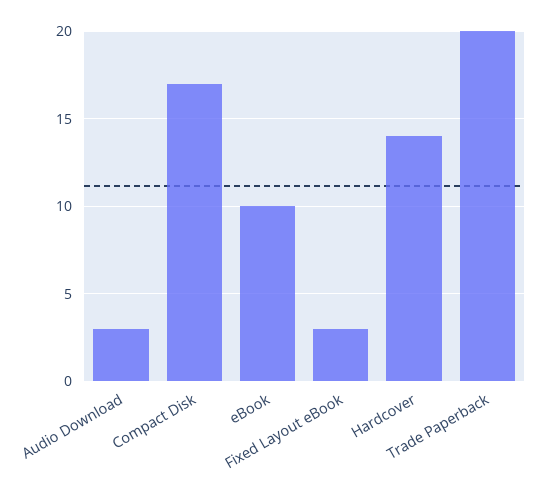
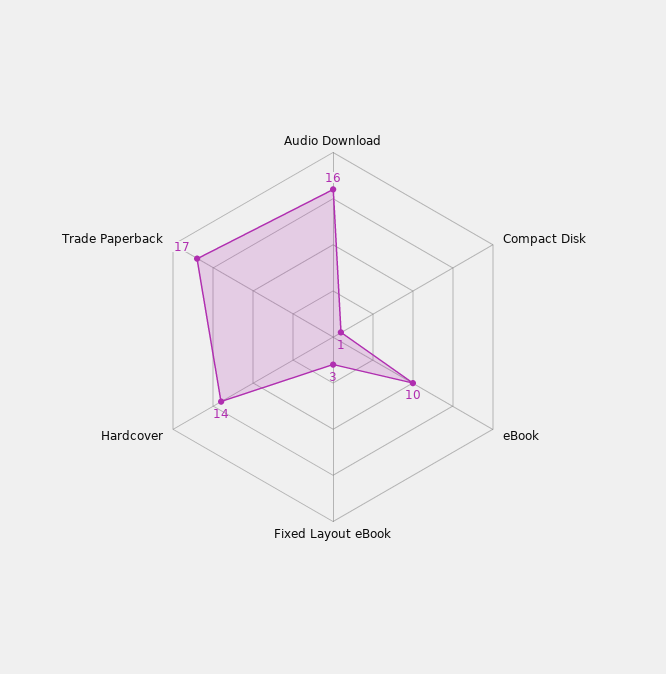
  {
-   "Audio Download": 3,
+   "Audio Download": 16,
-   "Compact Disk": 17,
+   "Compact Disk": 1,
    "eBook": 10,
    "Fixed Layout eBook": 3,
    "Hardcover": 14,
-   "Trade Paperback": 20
+   "Trade Paperback": 17
  }

